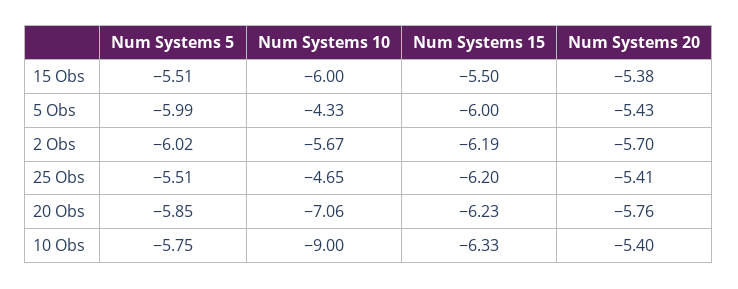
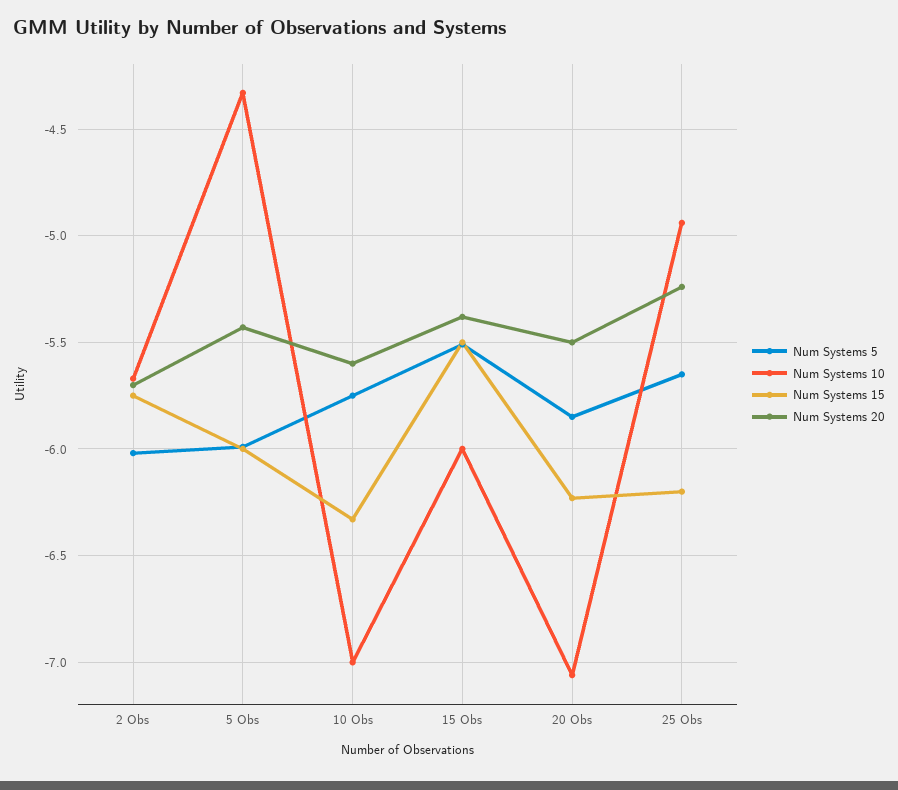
  {
    "Num Systems 5": {
      "15 Obs": -5.51,
      "5 Obs": -5.99,
      "2 Obs": -6.02,
-     "25 Obs": -5.51,
+     "25 Obs": -5.65,
      "20 Obs": -5.85,
      "10 Obs": -5.75
    },
    "Num Systems 10": {
      "15 Obs": -6,
      "5 Obs": -4.33,
      "2 Obs": -5.67,
-     "25 Obs": -4.65,
+     "25 Obs": -4.95,
      "20 Obs": -7.06,
-     "10 Obs": -9
+     "10 Obs": -7
    },
    "Num Systems 15": {
      "15 Obs": -5.5,
      "5 Obs": -6,
-     "2 Obs": -6.19,
+     "2 Obs": -5.75,
      "25 Obs": -6.2,
      "20 Obs": -6.23,
      "10 Obs": -6.33
    },
    "Num Systems 20": {
      "15 Obs": -5.38,
      "5 Obs": -5.43,
      "2 Obs": -5.7,
-     "25 Obs": -5.41,
+     "25 Obs": -5.25,
-     "20 Obs": -5.76,
+     "20 Obs": -5.5,
-     "10 Obs": -5.4
+     "10 Obs": -5.6
    }
  }

